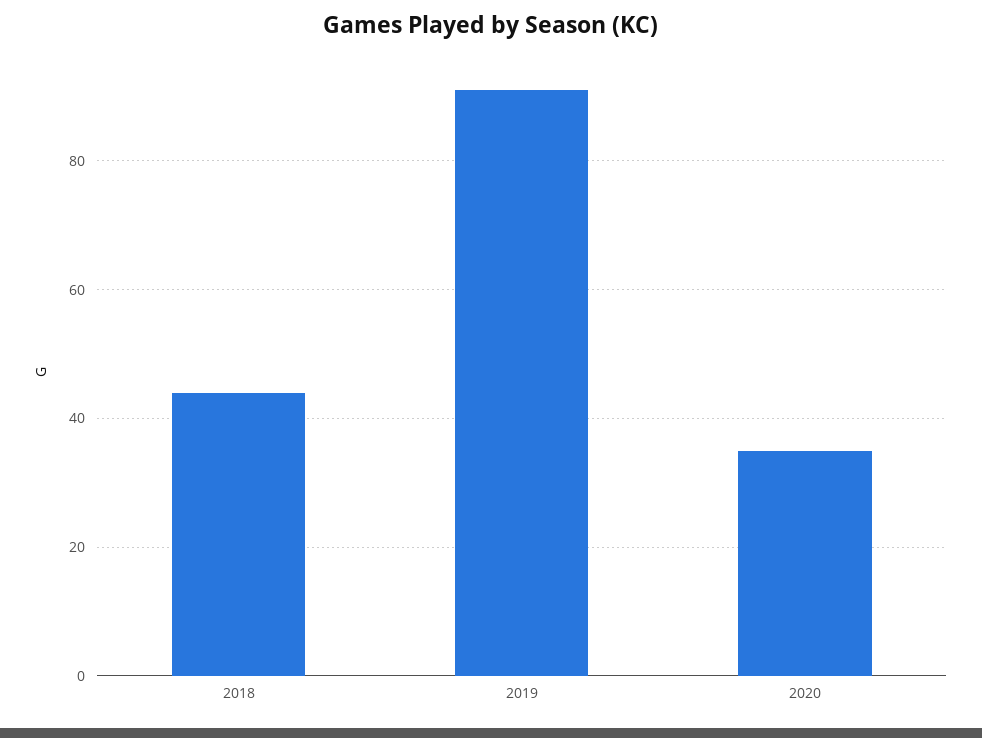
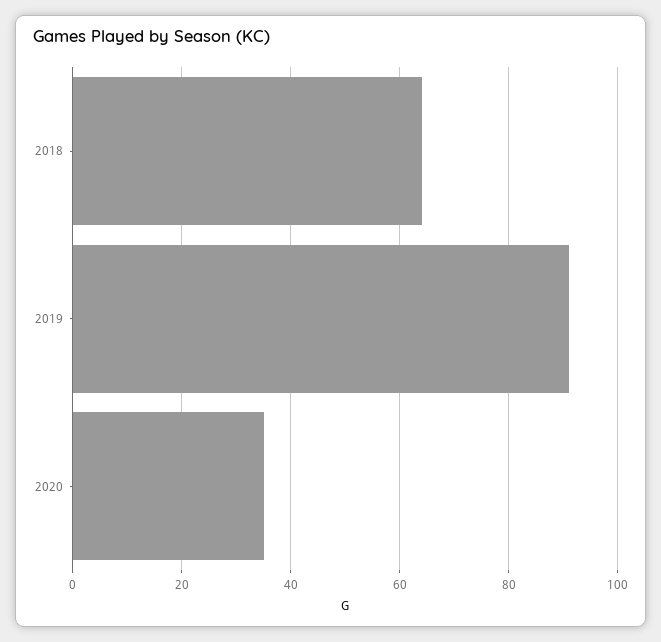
  {
-   "2018": 45,
+   "2018": 65,
    "2019": 90,
    "2020": 35
  }

